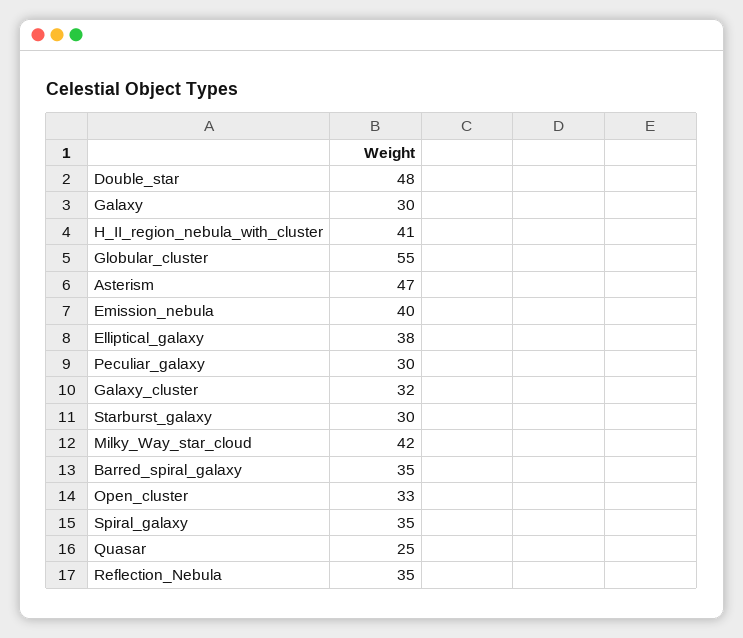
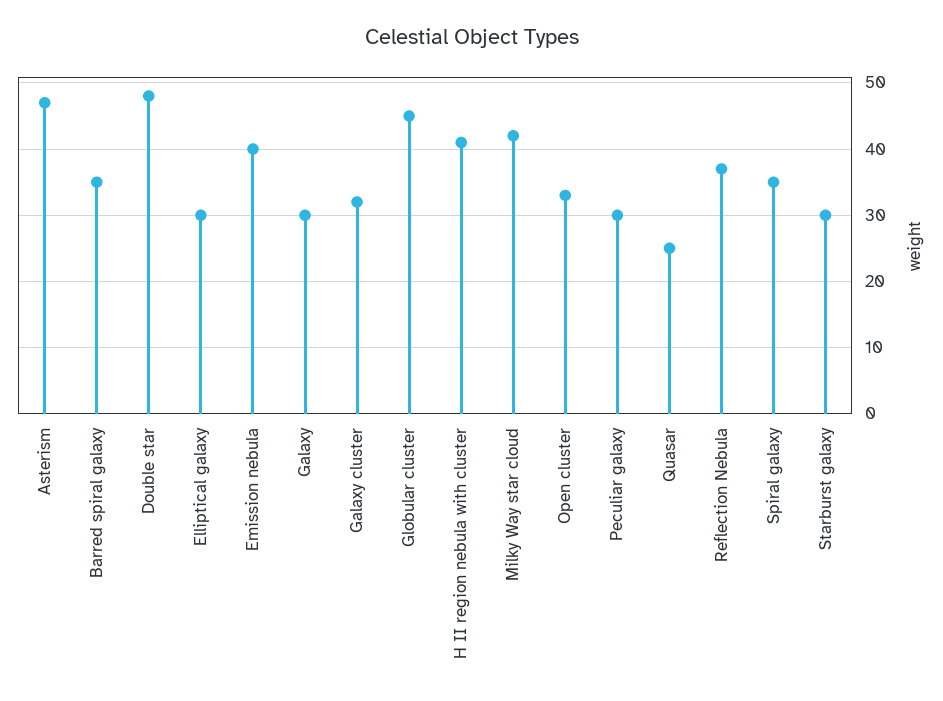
  {
    "Double_star": 48,
    "Galaxy": 30,
    "H_II_region_nebula_with_cluster": 41,
-   "Globular_cluster": 55,
+   "Globular_cluster": 45,
    "Asterism": 47,
    "Emission_nebula": 40,
-   "Elliptical_galaxy": 38,
+   "Elliptical_galaxy": 30,
    "Peculiar_galaxy": 30,
    "Galaxy_cluster": 32,
    "Starburst_galaxy": 30,
    "Milky_Way_star_cloud": 42,
    "Barred_spiral_galaxy": 35,
    "Open_cluster": 33,
    "Spiral_galaxy": 35,
    "Quasar": 25,
-   "Reflection_Nebula": 35
+   "Reflection_Nebula": 37
  }

